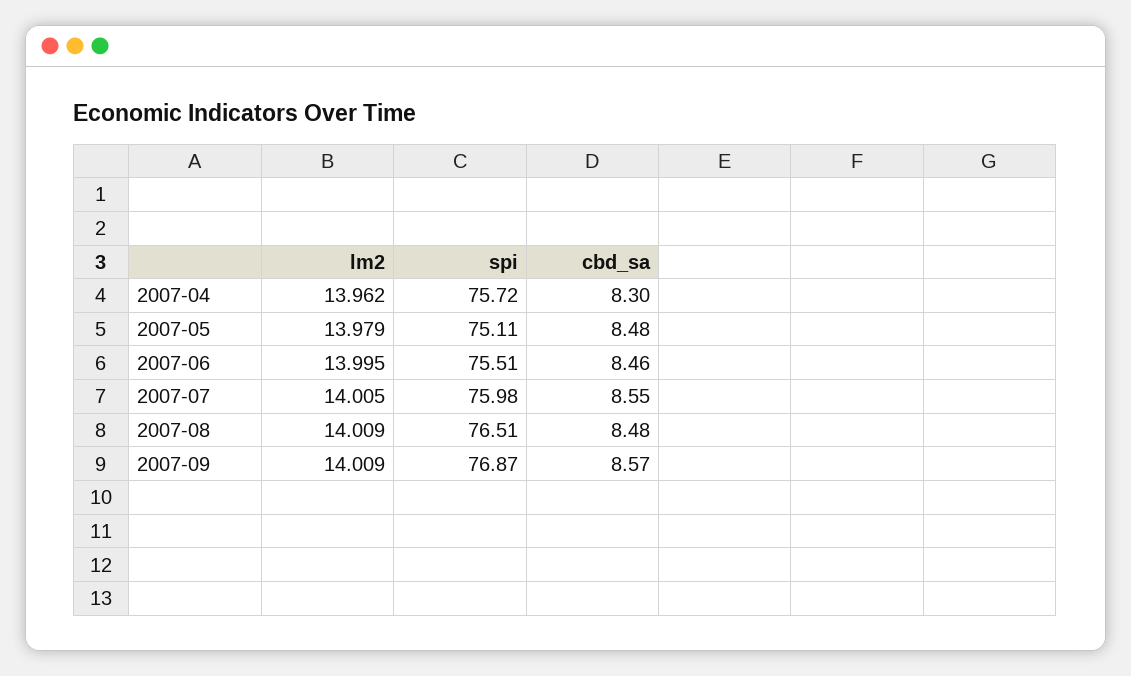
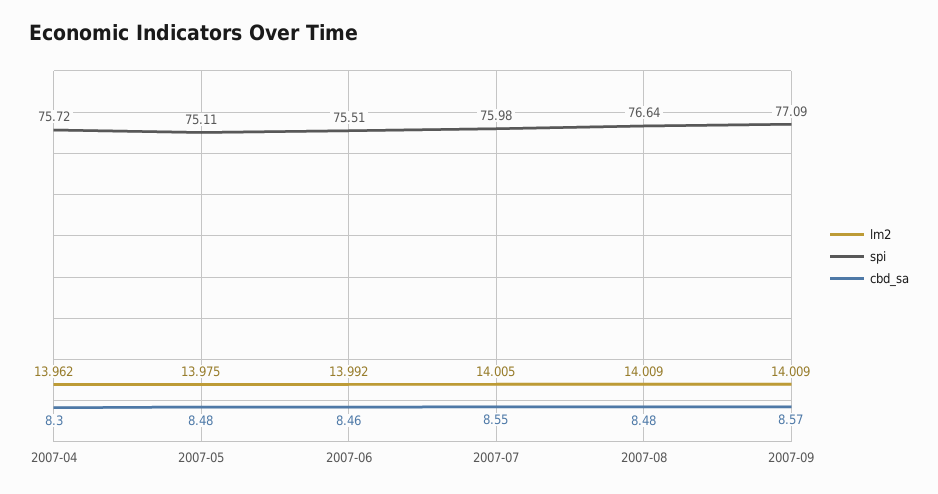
  {
    "lm2": {
      "2007-04": 13.962,
-     "2007-05": 13.979,
+     "2007-05": 13.975,
-     "2007-06": 13.995,
+     "2007-06": 13.992,
      "2007-07": 14.005,
      "2007-08": 14.009,
      "2007-09": 14.009
    },
    "spi": {
      "2007-04": 75.72,
      "2007-05": 75.11,
      "2007-06": 75.51,
      "2007-07": 75.98,
-     "2007-08": 76.51,
+     "2007-08": 76.64,
-     "2007-09": 76.87
+     "2007-09": 77.09
    },
    "cbd_sa": {
      "2007-04": 8.3,
      "2007-05": 8.48,
      "2007-06": 8.46,
      "2007-07": 8.55,
      "2007-08": 8.48,
      "2007-09": 8.57
    }
  }

